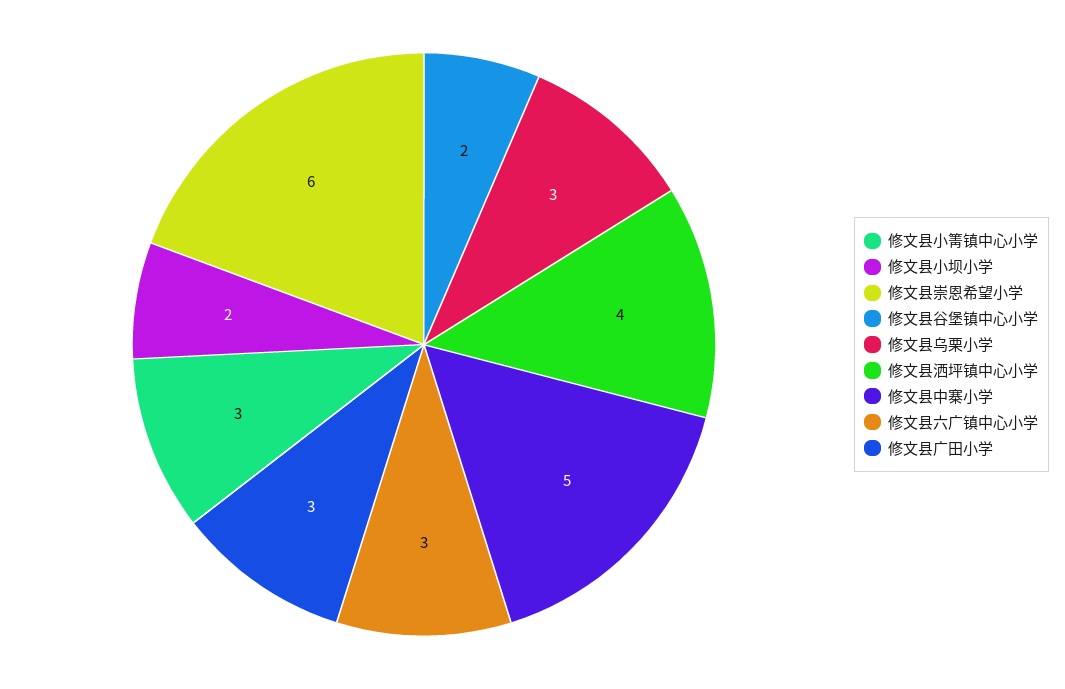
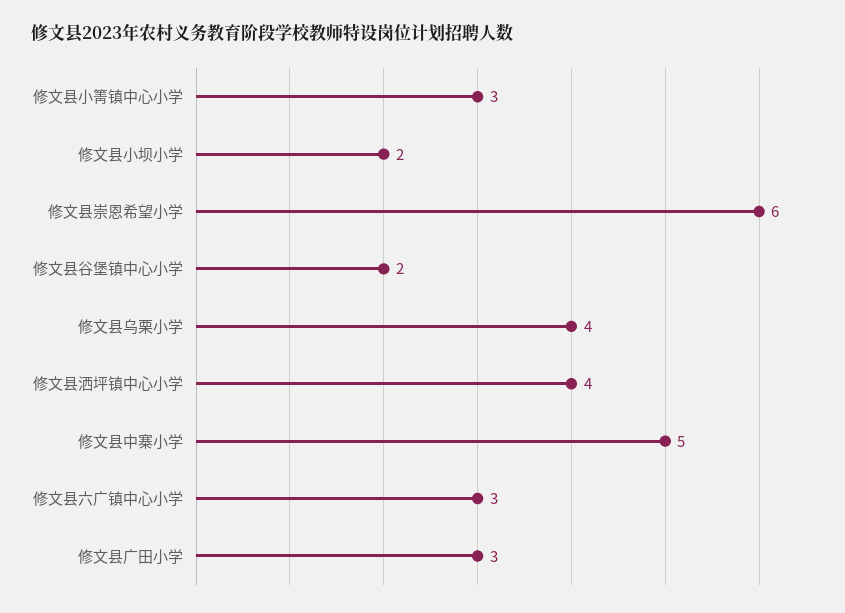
  {
    "修文县小箐镇中心小学": 3,
    "修文县小坝小学": 2,
    "修文县崇恩希望小学": 6,
    "修文县谷堡镇中心小学": 2,
-   "修文县乌栗小学": 3,
+   "修文县乌栗小学": 4,
    "修文县洒坪镇中心小学": 4,
    "修文县中寨小学": 5,
    "修文县六广镇中心小学": 3,
    "修文县广田小学": 3
  }

